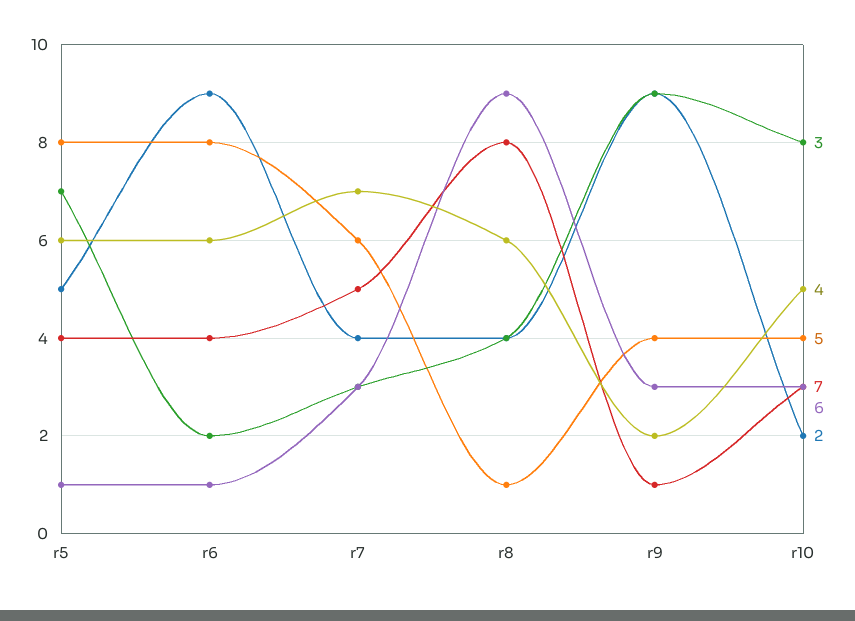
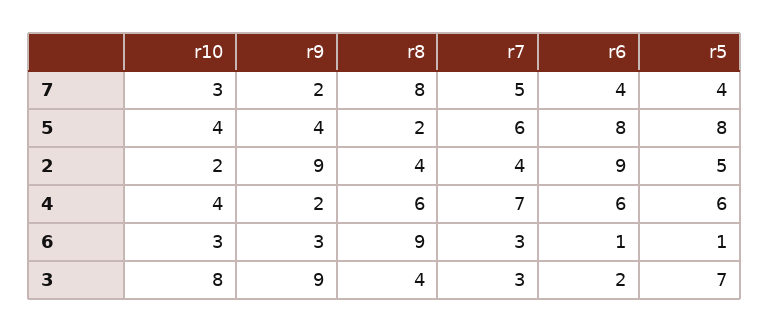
  {
    "3": {
      "r5": 7,
      "r6": 2,
      "r7": 3,
      "r8": 4,
      "r9": 9,
      "r10": 8
    },
    "4": {
      "r5": 6,
      "r6": 6,
      "r7": 7,
      "r8": 6,
      "r9": 2,
-     "r10": 5
+     "r10": 4
    },
    "5": {
      "r5": 8,
      "r6": 8,
      "r7": 6,
-     "r8": 1,
+     "r8": 2,
      "r9": 4,
      "r10": 4
    },
    "7": {
      "r5": 4,
      "r6": 4,
      "r7": 5,
      "r8": 8,
-     "r9": 1,
+     "r9": 2,
      "r10": 3
    },
    "6": {
      "r5": 1,
      "r6": 1,
      "r7": 3,
      "r8": 9,
      "r9": 3,
      "r10": 3
    },
    "2": {
      "r5": 5,
      "r6": 9,
      "r7": 4,
      "r8": 4,
      "r9": 9,
      "r10": 2
    }
  }

